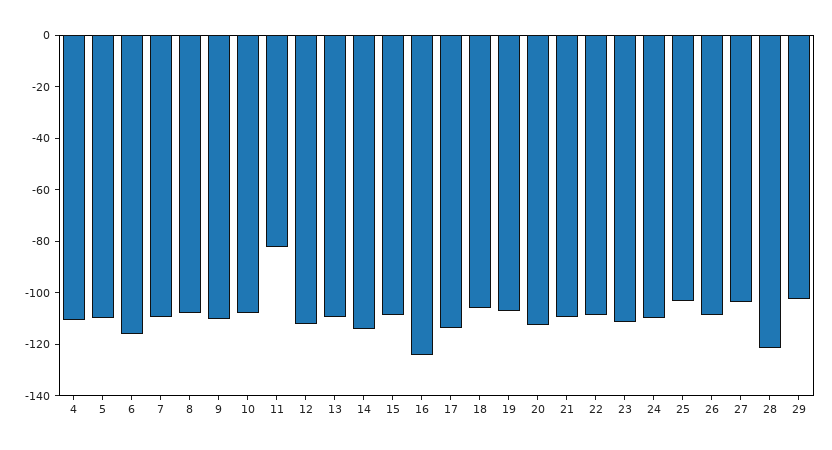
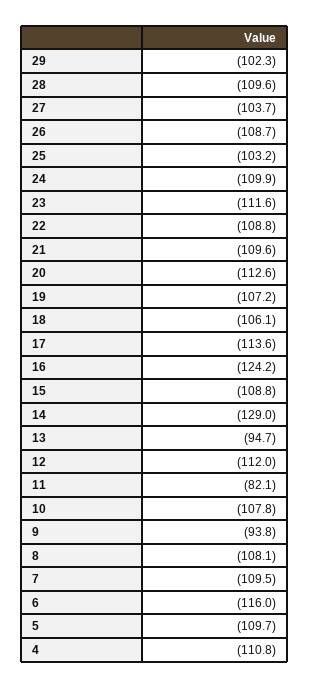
  {
    "4": -110.8,
    "5": -109.7,
    "6": -116,
    "7": -109.5,
    "8": -108.1,
-   "9": -110,
+   "9": -93.8,
    "10": -107.8,
    "11": -82.1,
    "12": -112,
-   "13": -110,
+   "13": -94.7,
-   "14": -115,
+   "14": -129,
    "15": -108.8,
    "16": -124.2,
    "17": -113.6,
    "18": -106.1,
    "19": -107.2,
    "20": -112.6,
    "21": -109.6,
    "22": -108.8,
    "23": -111.6,
    "24": -109.9,
    "25": -103.2,
    "26": -108.7,
    "27": -103.7,
-   "28": -120,
+   "28": -109.6,
    "29": -102.3
  }

